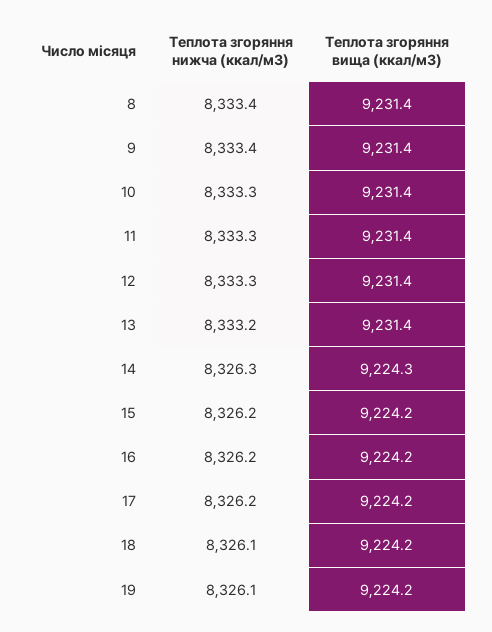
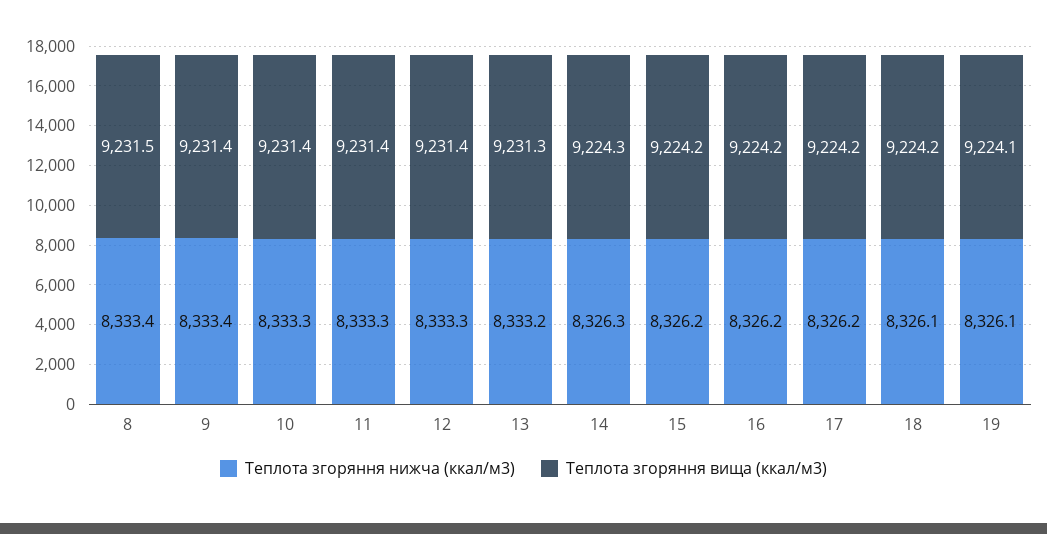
  {
    "Теплота згоряння нижча (ккал/м3)": {
      "8": 8333.4,
      "9": 8333.4,
      "10": 8333.3,
      "11": 8333.3,
      "12": 8333.3,
      "13": 8333.2,
      "14": 8326.3,
      "15": 8326.2,
      "16": 8326.2,
      "17": 8326.2,
      "18": 8326.1,
      "19": 8326.1
    },
    "Теплота згоряння вища (ккал/м3)": {
-     "8": 9231.4,
+     "8": 9231.5,
      "9": 9231.4,
      "10": 9231.4,
      "11": 9231.4,
      "12": 9231.4,
-     "13": 9231.4,
+     "13": 9231.3,
      "14": 9224.3,
      "15": 9224.2,
      "16": 9224.2,
      "17": 9224.2,
      "18": 9224.2,
-     "19": 9224.2
+     "19": 9224.1
    }
  }

